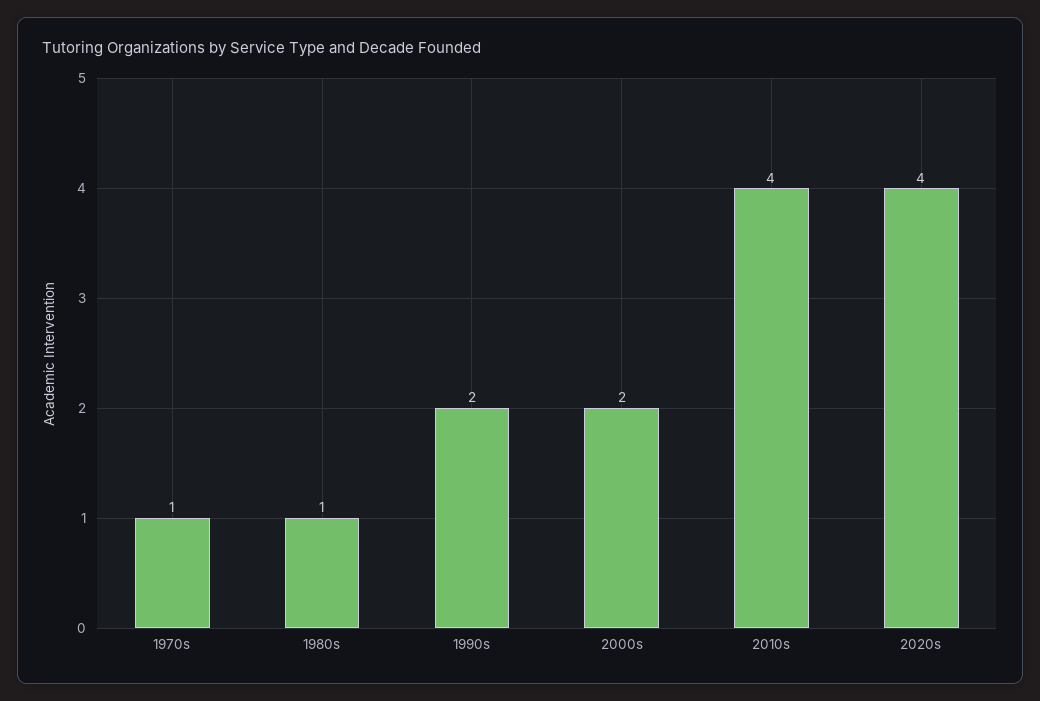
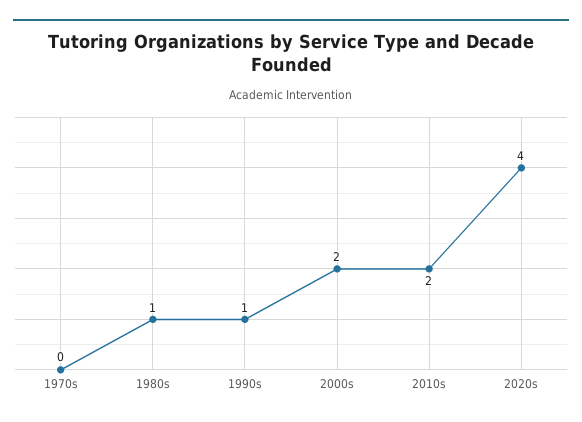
  {
-   "1970s": 1,
+   "1970s": 0,
    "1980s": 1,
-   "1990s": 2,
+   "1990s": 1,
    "2000s": 2,
-   "2010s": 4,
+   "2010s": 2,
    "2020s": 4
  }

